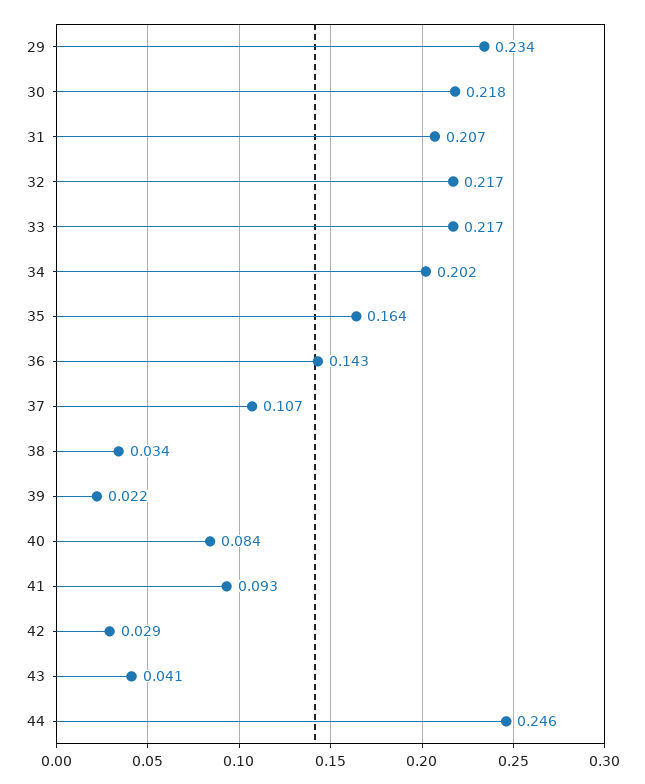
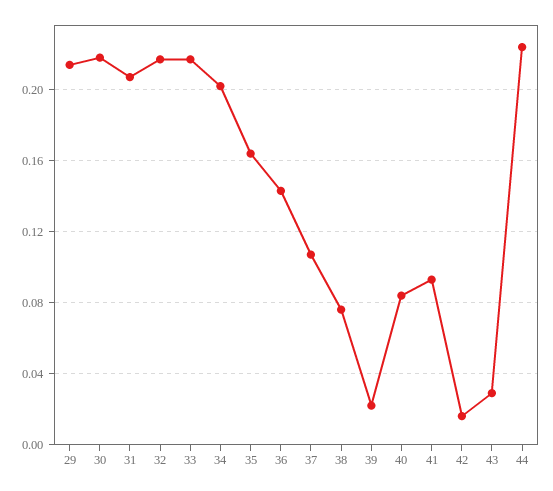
  {
-   "29": 0.234,
+   "29": 0.215,
    "30": 0.218,
    "31": 0.207,
    "32": 0.217,
    "33": 0.217,
    "34": 0.202,
    "35": 0.164,
    "36": 0.143,
    "37": 0.107,
-   "38": 0.034,
+   "38": 0.075,
    "39": 0.022,
    "40": 0.084,
    "41": 0.093,
-   "42": 0.029,
+   "42": 0.015,
-   "43": 0.041,
+   "43": 0.03,
-   "44": 0.246
+   "44": 0.225
  }

